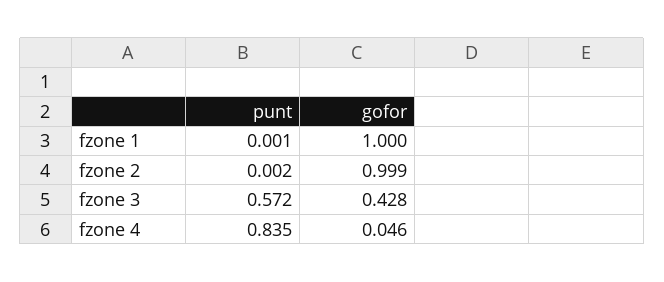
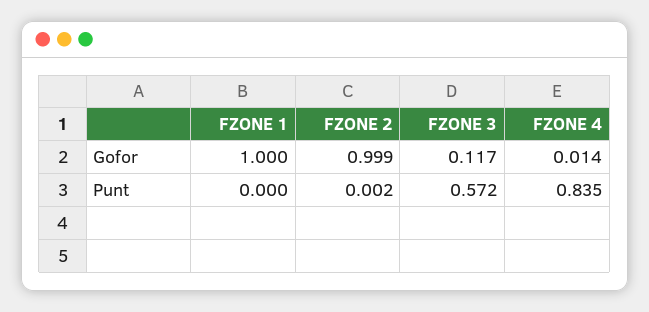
  {
    "punt": {
-     "fzone 1": 0.001,
+     "fzone 1": 0,
      "fzone 2": 0.002,
      "fzone 3": 0.572,
      "fzone 4": 0.835
    },
    "gofor": {
      "fzone 1": 1,
      "fzone 2": 0.999,
-     "fzone 3": 0.428,
+     "fzone 3": 0.117,
-     "fzone 4": 0.046
+     "fzone 4": 0.014
    }
  }

